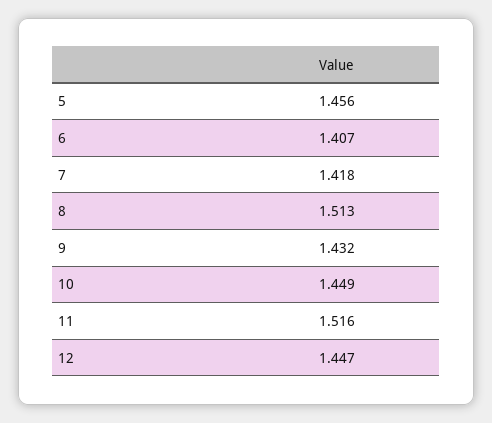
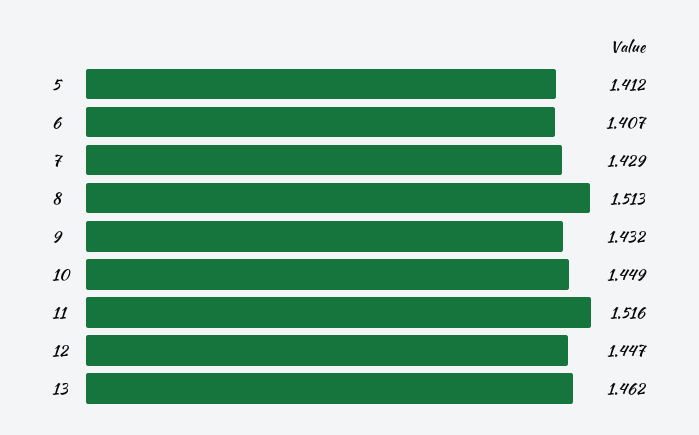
  {
-   "5": 1.456,
+   "5": 1.412,
    "6": 1.407,
-   "7": 1.418,
+   "7": 1.429,
    "8": 1.513,
    "9": 1.432,
    "10": 1.449,
    "11": 1.516,
-   "12": 1.447
+   "12": 1.447,
+   "13": 1.462
  }

